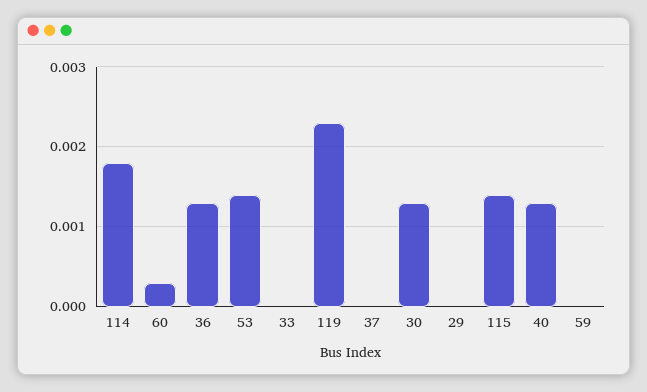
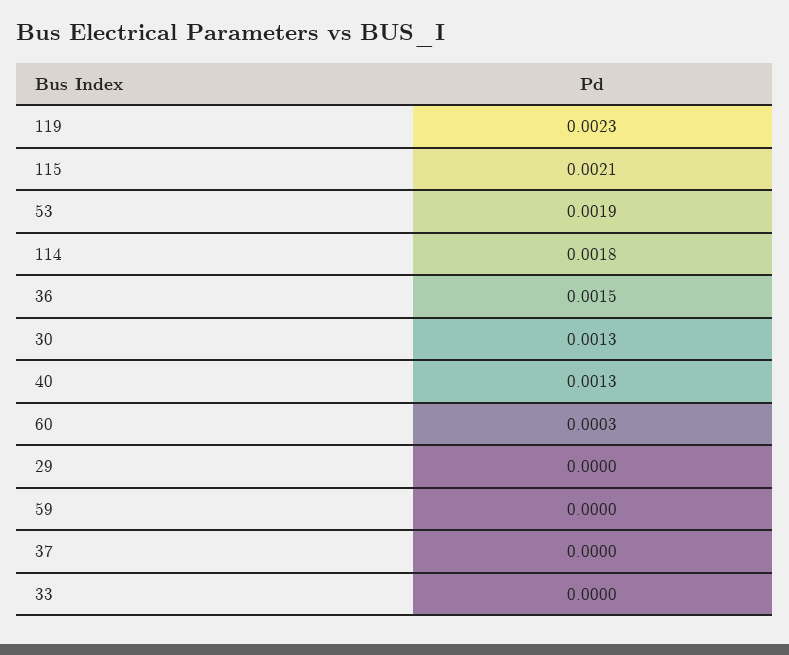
  {
    "114": 0.0018,
    "60": 0.0003,
-   "36": 0.0013,
+   "36": 0.0015,
-   "53": 0.0014,
+   "53": 0.0019,
    "33": 0,
    "119": 0.0023,
    "37": 0,
    "30": 0.0013,
    "29": 0,
-   "115": 0.0014,
+   "115": 0.0021,
    "40": 0.0013,
    "59": 0
  }

